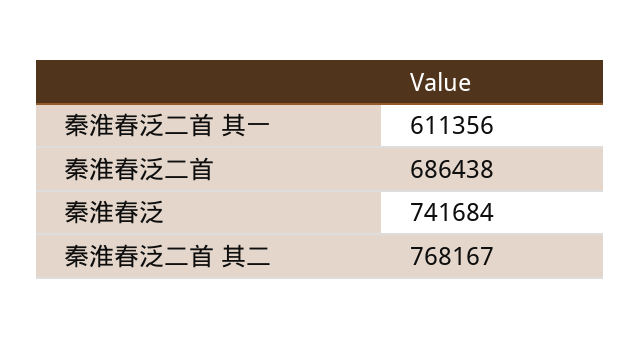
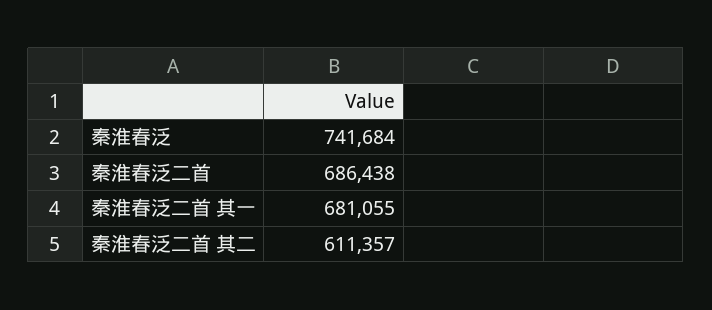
  {
-   "秦淮春泛二首 其一": 611356,
+   "秦淮春泛二首 其一": 681055,
    "秦淮春泛二首": 686438,
    "秦淮春泛": 741684,
-   "秦淮春泛二首 其二": 768167
+   "秦淮春泛二首 其二": 611357
  }

